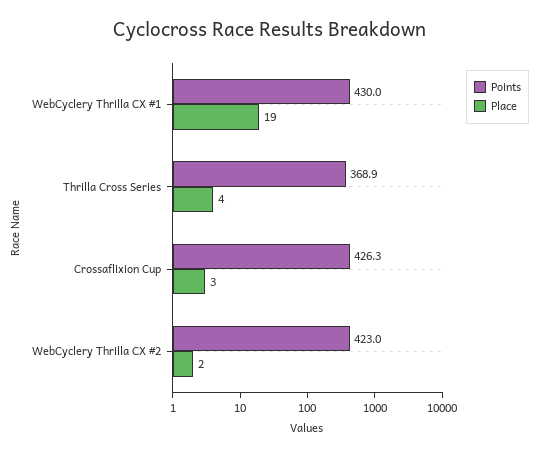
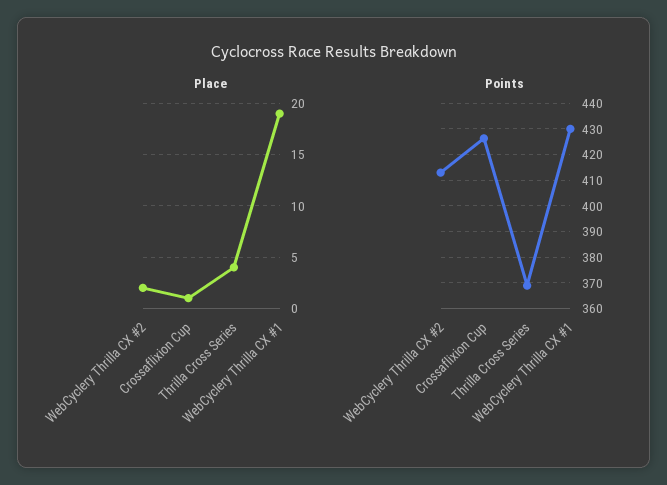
  {
    "Points": {
      "WebCyclery Thrilla CX #1": 430,
      "Thrilla Cross Series": 368.9,
      "Crossaflixion Cup": 426.3,
-     "WebCyclery Thrilla CX #2": 423
+     "WebCyclery Thrilla CX #2": 412.5
    },
    "Place": {
      "WebCyclery Thrilla CX #1": 19,
      "Thrilla Cross Series": 4,
-     "Crossaflixion Cup": 3,
+     "Crossaflixion Cup": 1,
      "WebCyclery Thrilla CX #2": 2
    }
  }

